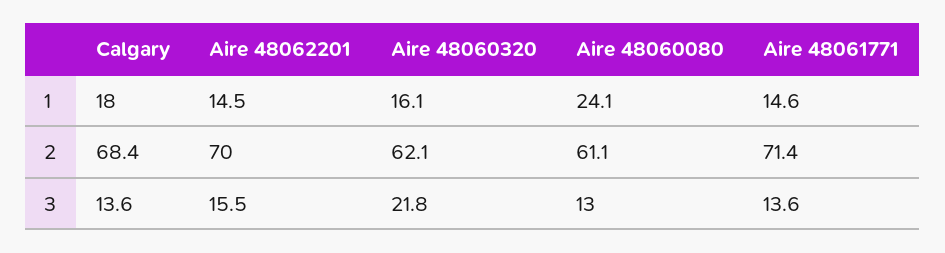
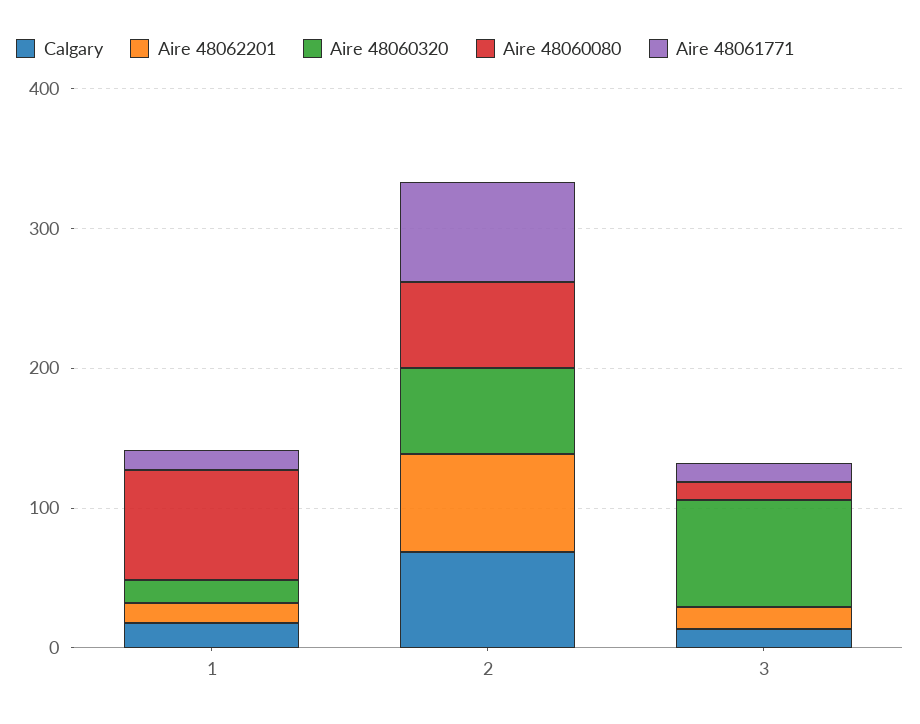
  {
    "Calgary": {
      "1": 18,
      "2": 68.4,
      "3": 13.6
    },
    "Aire 48062201": {
      "1": 14.5,
      "2": 70,
      "3": 15.5
    },
    "Aire 48060320": {
      "1": 16.1,
      "2": 62.1,
-     "3": 21.8
+     "3": 80
    },
    "Aire 48060080": {
-     "1": 24.1,
+     "1": 80,
      "2": 61.1,
      "3": 13
    },
    "Aire 48061771": {
      "1": 14.6,
      "2": 71.4,
      "3": 13.6
    }
  }

